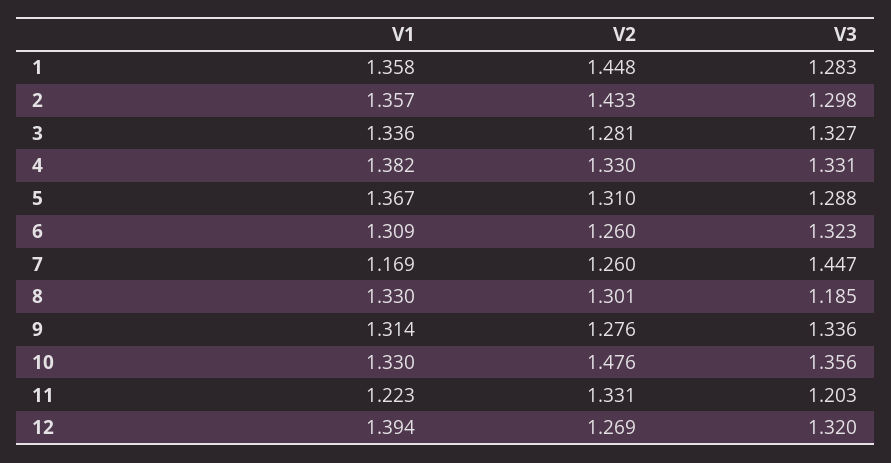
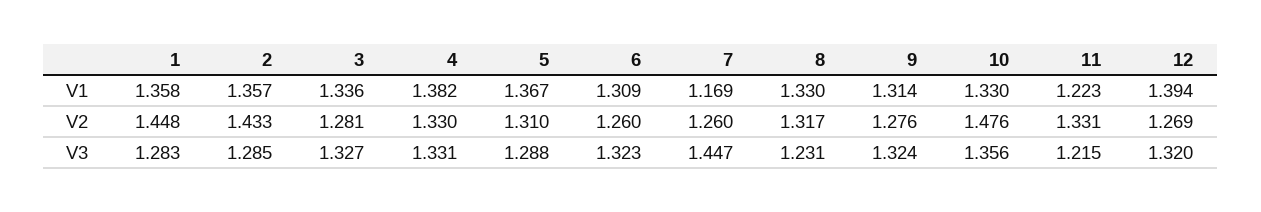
  {
    "V1": {
      "1": 1.358,
      "2": 1.357,
      "3": 1.336,
      "4": 1.382,
      "5": 1.367,
      "6": 1.309,
      "7": 1.169,
      "8": 1.33,
      "9": 1.314,
      "10": 1.33,
      "11": 1.223,
      "12": 1.394
    },
    "V2": {
      "1": 1.448,
      "2": 1.433,
      "3": 1.281,
      "4": 1.33,
      "5": 1.31,
      "6": 1.26,
      "7": 1.26,
-     "8": 1.301,
+     "8": 1.317,
      "9": 1.276,
      "10": 1.476,
      "11": 1.331,
      "12": 1.269
    },
    "V3": {
      "1": 1.283,
-     "2": 1.298,
+     "2": 1.285,
      "3": 1.327,
      "4": 1.331,
      "5": 1.288,
      "6": 1.323,
      "7": 1.447,
-     "8": 1.185,
+     "8": 1.231,
-     "9": 1.336,
+     "9": 1.324,
      "10": 1.356,
-     "11": 1.203,
+     "11": 1.215,
      "12": 1.32
    }
  }

